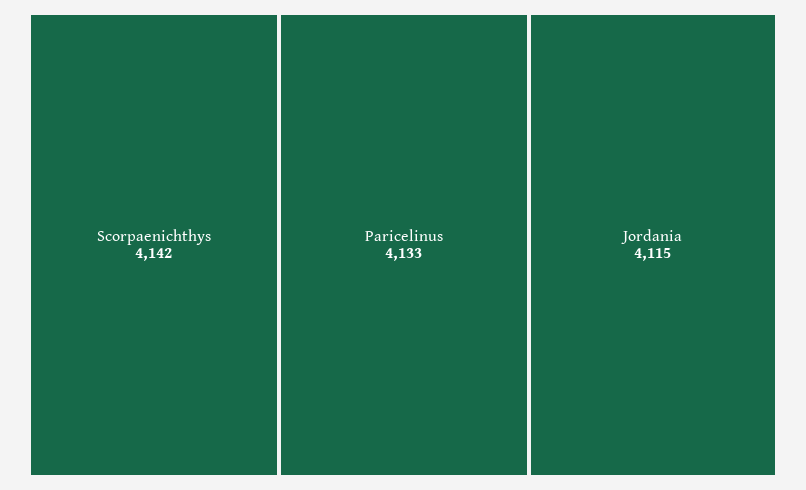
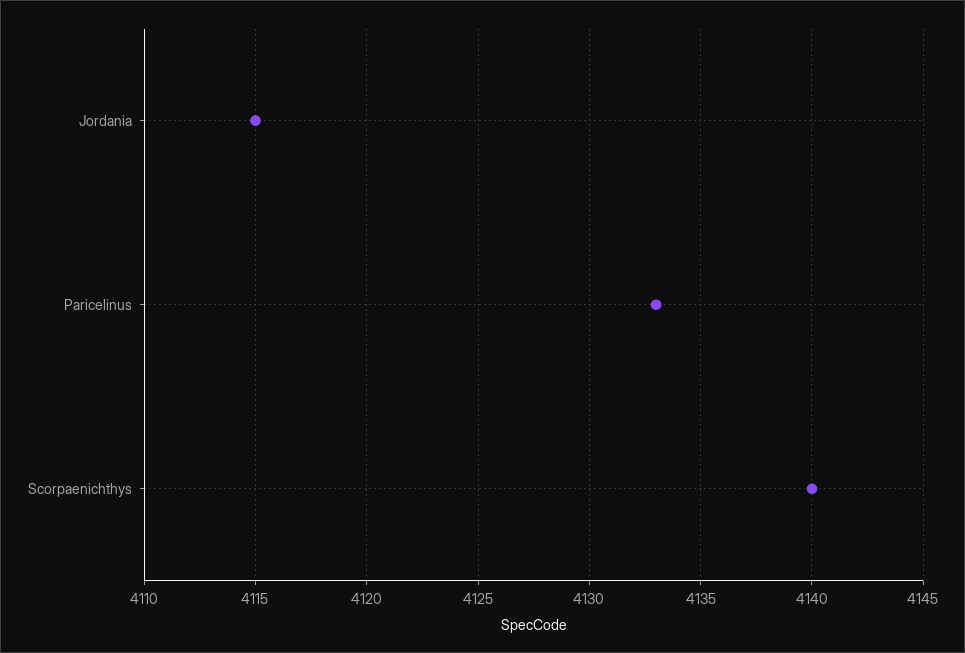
  {
-   "Scorpaenichthys": 4142,
+   "Scorpaenichthys": 4140,
    "Paricelinus": 4133,
    "Jordania": 4115
  }

